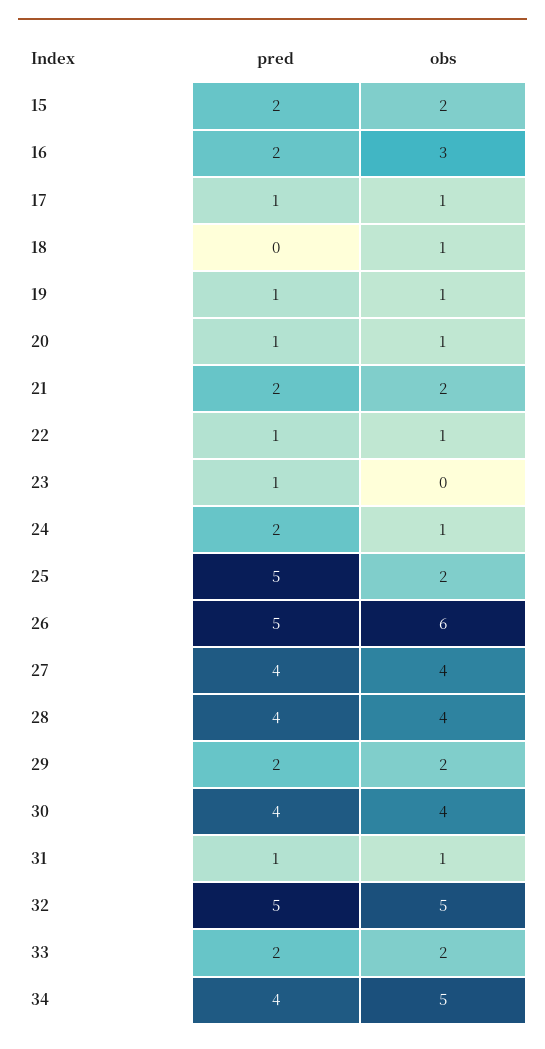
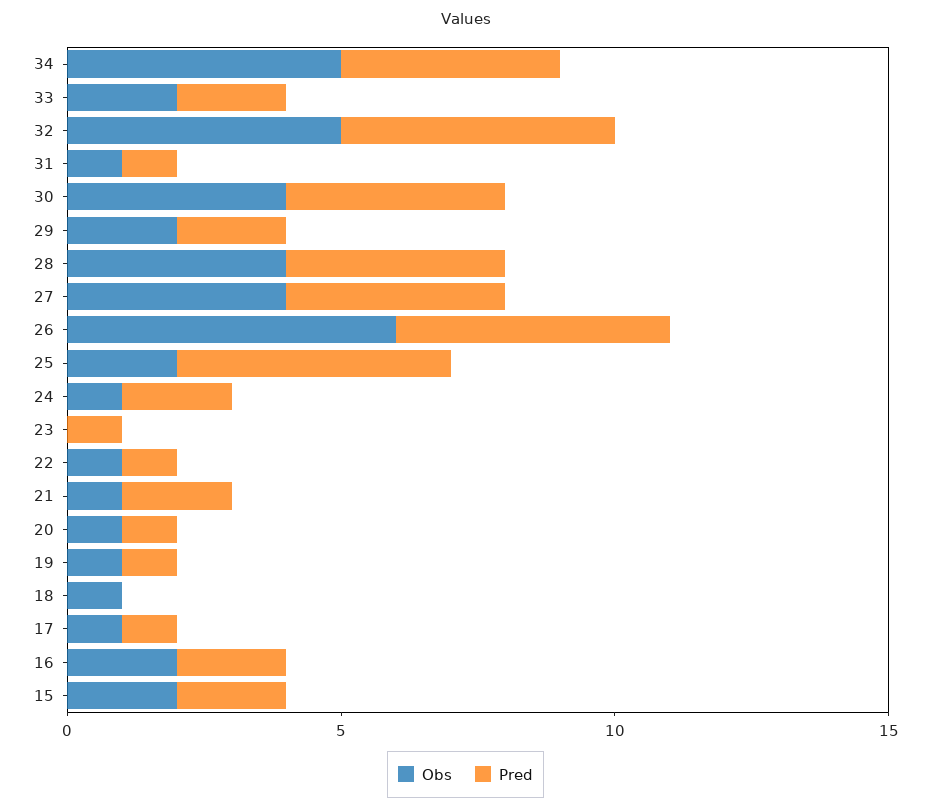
  {
    "pred": {
      "15": 2,
      "16": 2,
      "17": 1,
      "18": 0,
      "19": 1,
      "20": 1,
      "21": 2,
      "22": 1,
      "23": 1,
      "24": 2,
      "25": 5,
      "26": 5,
      "27": 4,
      "28": 4,
      "29": 2,
      "30": 4,
      "31": 1,
      "32": 5,
      "33": 2,
      "34": 4
    },
    "obs": {
      "15": 2,
-     "16": 3,
+     "16": 2,
      "17": 1,
      "18": 1,
      "19": 1,
      "20": 1,
-     "21": 2,
+     "21": 1,
      "22": 1,
      "23": 0,
      "24": 1,
      "25": 2,
      "26": 6,
      "27": 4,
      "28": 4,
      "29": 2,
      "30": 4,
      "31": 1,
      "32": 5,
      "33": 2,
      "34": 5
    }
  }

